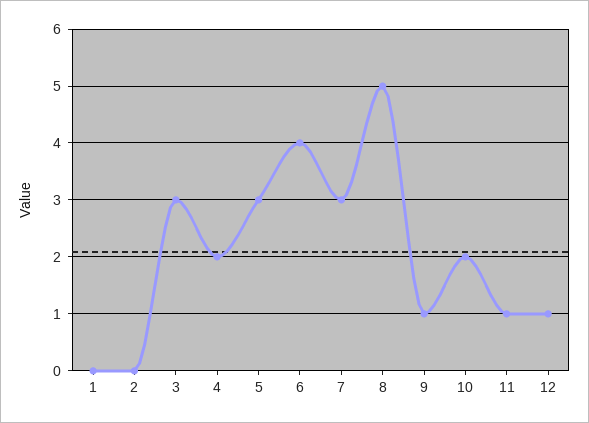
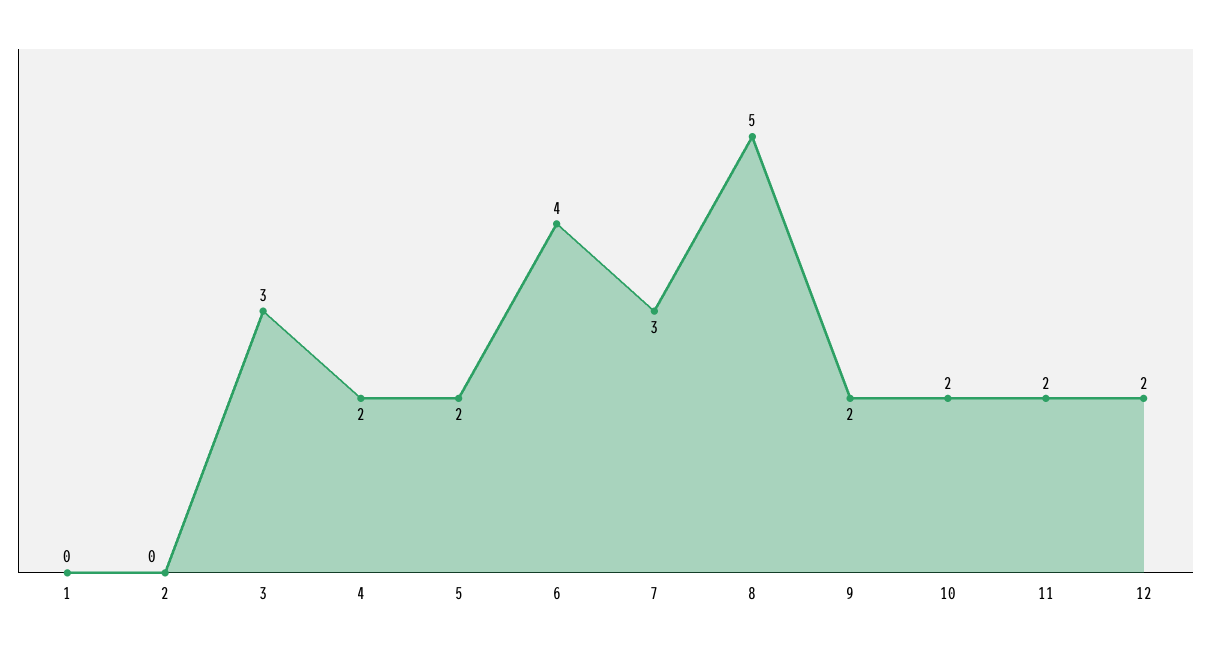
  {
    "1": 0,
    "2": 0,
    "3": 3,
    "4": 2,
-   "5": 3,
+   "5": 2,
    "6": 4,
    "7": 3,
    "8": 5,
-   "9": 1,
+   "9": 2,
    "10": 2,
-   "11": 1,
+   "11": 2,
-   "12": 1
+   "12": 2
  }

